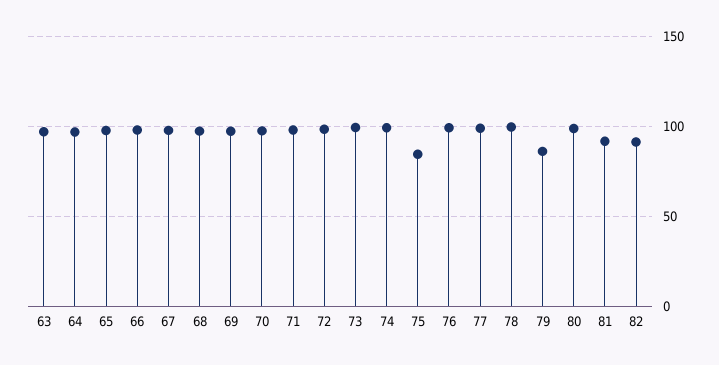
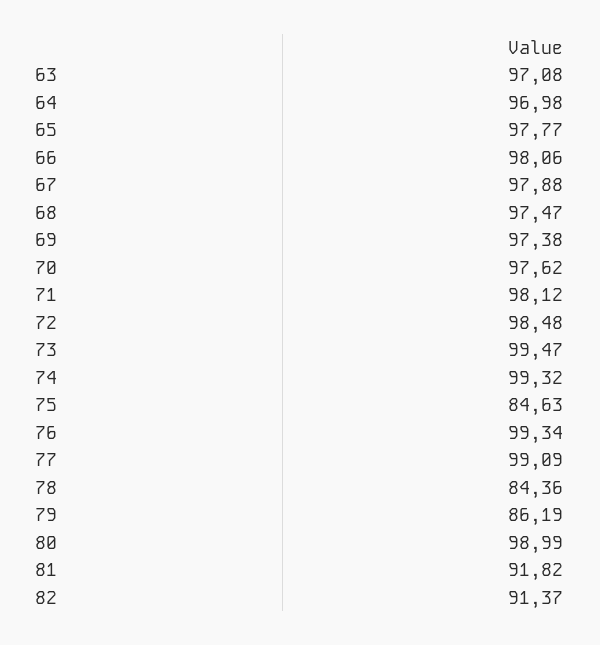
  {
    "63": 97.08,
    "64": 96.98,
    "65": 97.77,
    "66": 98.06,
    "67": 97.88,
    "68": 97.47,
    "69": 97.38,
    "70": 97.62,
    "71": 98.12,
    "72": 98.48,
    "73": 99.47,
    "74": 99.32,
    "75": 84.63,
    "76": 99.34,
    "77": 99.09,
-   "78": 100,
+   "78": 84.36,
    "79": 86.19,
    "80": 98.99,
    "81": 91.82,
    "82": 91.37
  }

